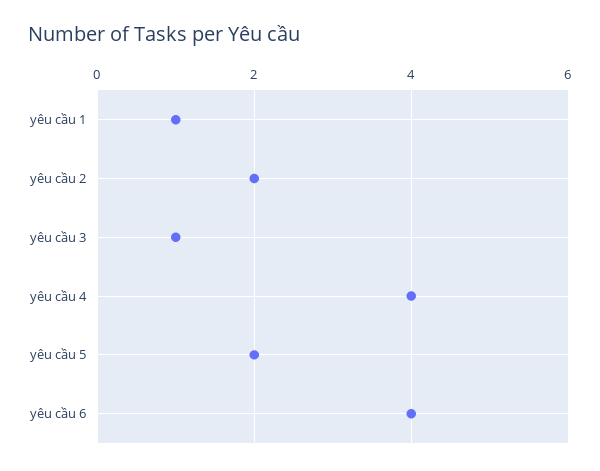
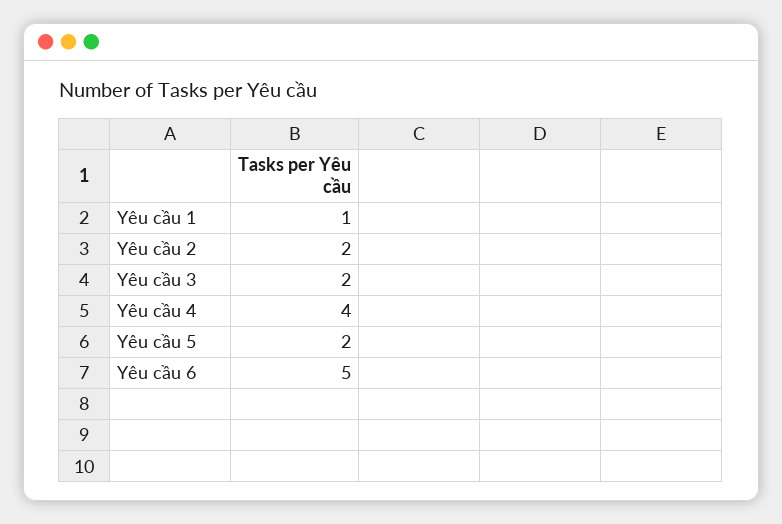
  {
    "yêu cầu 1": 1,
    "yêu cầu 2": 2,
-   "yêu cầu 3": 1,
+   "yêu cầu 3": 2,
    "yêu cầu 4": 4,
    "yêu cầu 5": 2,
-   "yêu cầu 6": 4
+   "yêu cầu 6": 5
  }

